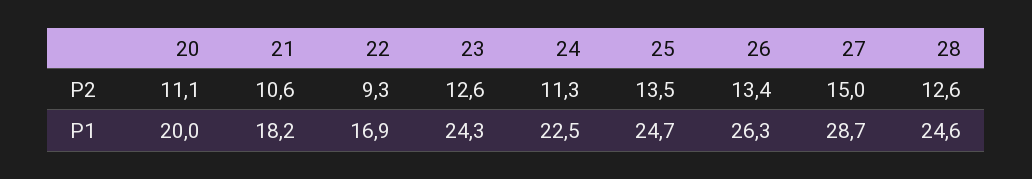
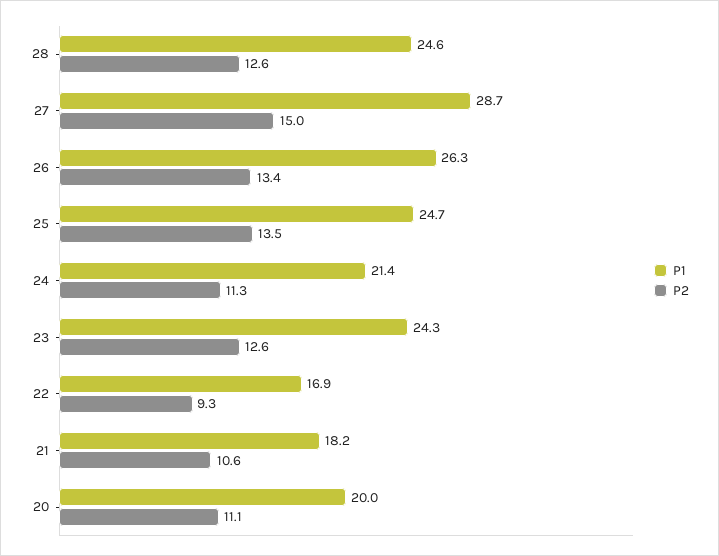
  {
    "P2": {
      "20": 11.1,
      "21": 10.6,
      "22": 9.3,
      "23": 12.6,
      "24": 11.3,
      "25": 13.5,
      "26": 13.4,
      "27": 15,
      "28": 12.6
    },
    "P1": {
      "20": 20,
      "21": 18.2,
      "22": 16.9,
      "23": 24.3,
-     "24": 22.5,
+     "24": 21.4,
      "25": 24.7,
      "26": 26.3,
      "27": 28.7,
      "28": 24.6
    }
  }

